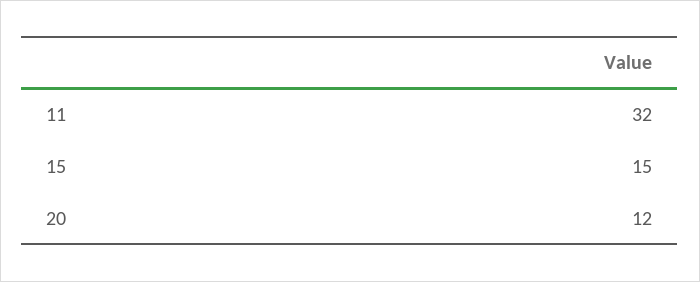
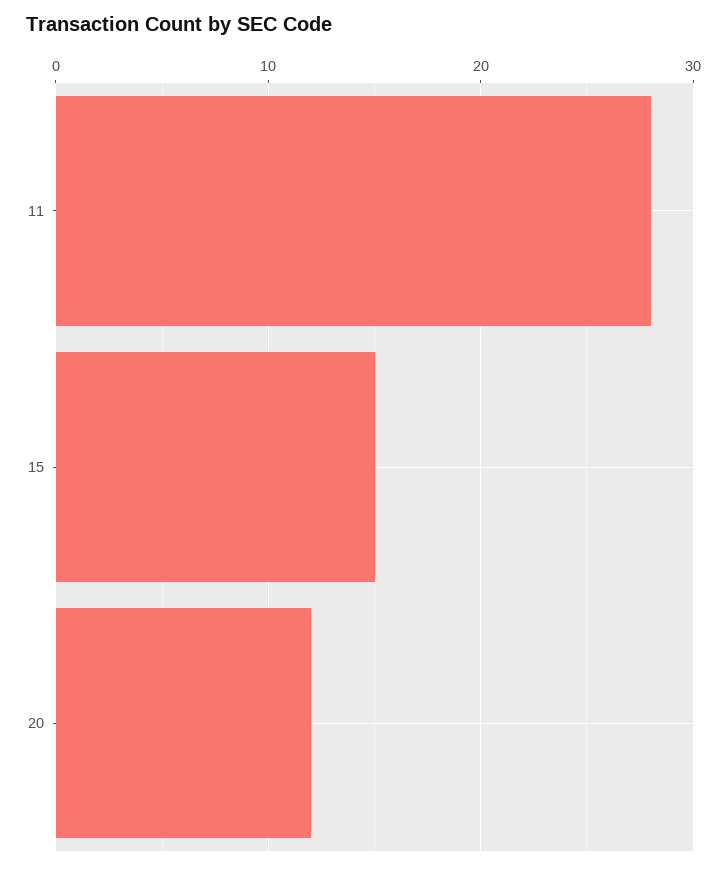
  {
-   "11": 32,
+   "11": 28,
    "15": 15,
    "20": 12
  }

